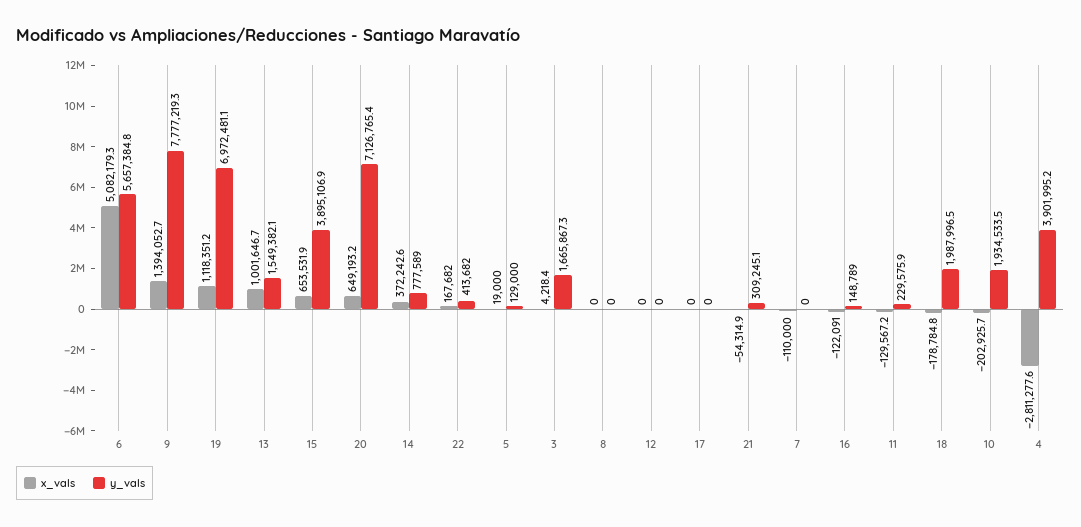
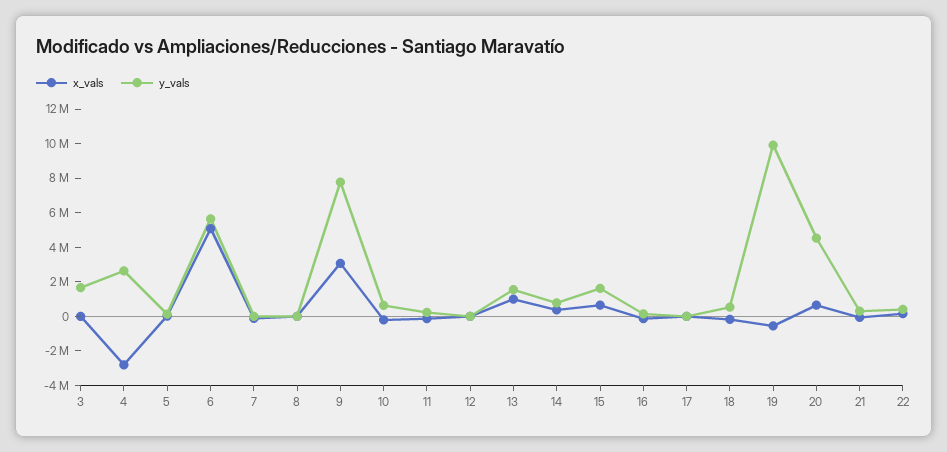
  {
    "x_vals": {
      "6": 5082179.3,
-     "9": 1394052.7,
+     "9": 3000000,
-     "19": 1118351.2,
+     "19": -500000,
      "13": 1001646.7,
      "15": 653531.9,
      "20": 649193.2,
      "14": 372242.6,
      "22": 167682,
      "5": 19000,
      "3": 4218.4,
      "8": 0,
      "12": 0,
      "17": 0,
      "21": -54314.9,
      "7": -110000,
      "16": -122091,
      "11": -129567.2,
      "18": -178784.8,
      "10": -202925.7,
      "4": -2811277.6
    },
    "y_vals": {
      "6": 5657384.8,
      "9": 7777219.3,
-     "19": 6972481.1,
+     "19": 10000000,
      "13": 1549382.1,
-     "15": 3895106.9,
+     "15": 1500000,
-     "20": 7126765.4,
+     "20": 4500000,
      "14": 777589,
      "22": 413682,
      "5": 129000,
      "3": 1665867.3,
      "8": 0,
      "12": 0,
      "17": 0,
      "21": 309245.1,
      "7": 0,
      "16": 148789,
      "11": 229575.9,
-     "18": 1987996.5,
+     "18": 500000,
-     "10": 1934533.5,
+     "10": 500000,
-     "4": 3901995.2
+     "4": 2500000
    }
  }

